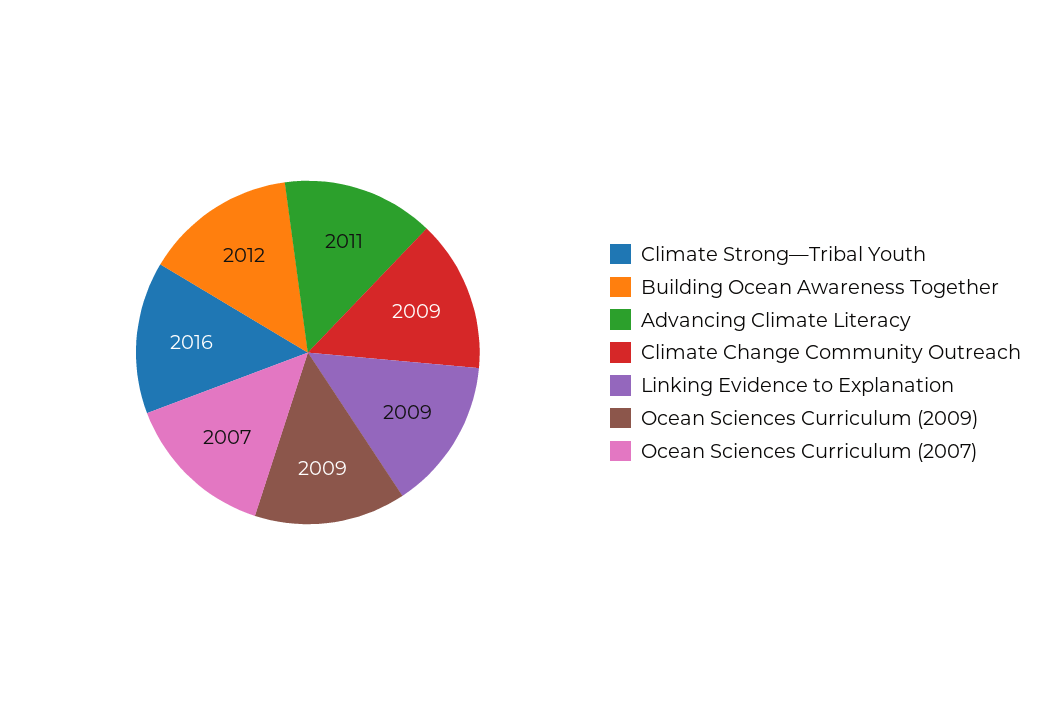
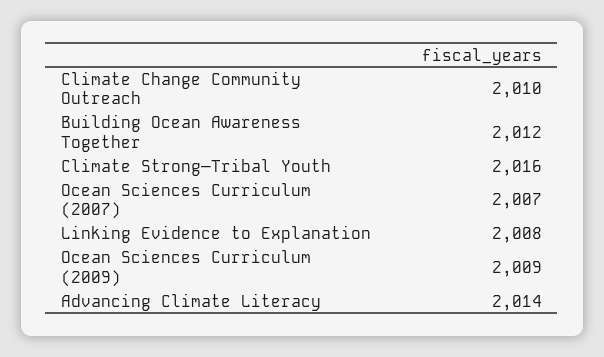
  {
    "Climate Strong—Tribal Youth": 2016,
    "Building Ocean Awareness Together": 2012,
-   "Advancing Climate Literacy": 2011,
+   "Advancing Climate Literacy": 2014,
-   "Climate Change Community Outreach": 2009,
+   "Climate Change Community Outreach": 2010,
-   "Linking Evidence to Explanation": 2009,
+   "Linking Evidence to Explanation": 2008,
    "Ocean Sciences Curriculum (2009)": 2009,
    "Ocean Sciences Curriculum (2007)": 2007
  }

